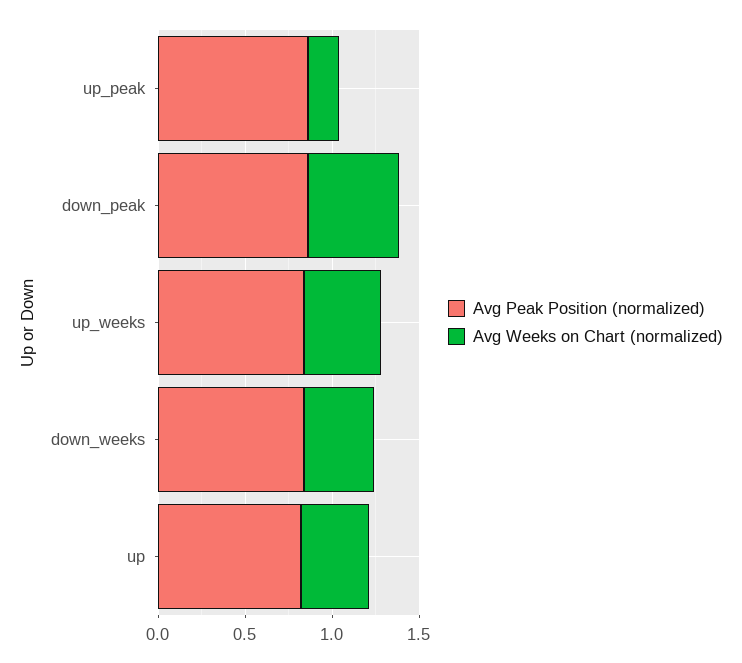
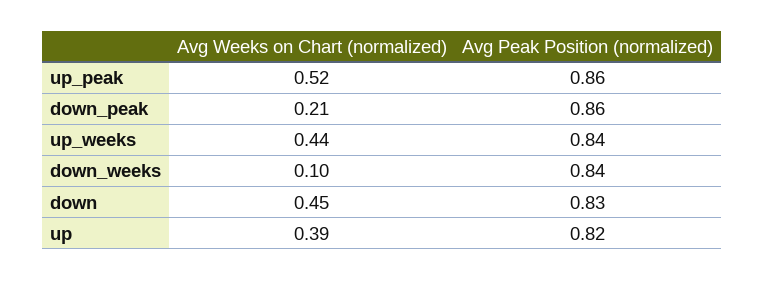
  {
    "Avg Peak Position (normalized)": {
      "up_peak": 0.86,
      "down_peak": 0.86,
      "up_weeks": 0.84,
      "down_weeks": 0.84,
-     "up": 0.82
+     "up": 0.82,
+     "down": 0.83
    },
    "Avg Weeks on Chart (normalized)": {
-     "up_peak": 0.2,
+     "up_peak": 0.52,
-     "down_peak": 0.5,
+     "down_peak": 0.21,
      "up_weeks": 0.44,
-     "down_weeks": 0.4,
+     "down_weeks": 0.1,
-     "up": 0.39
+     "up": 0.39,
+     "down": 0.45
    }
  }

